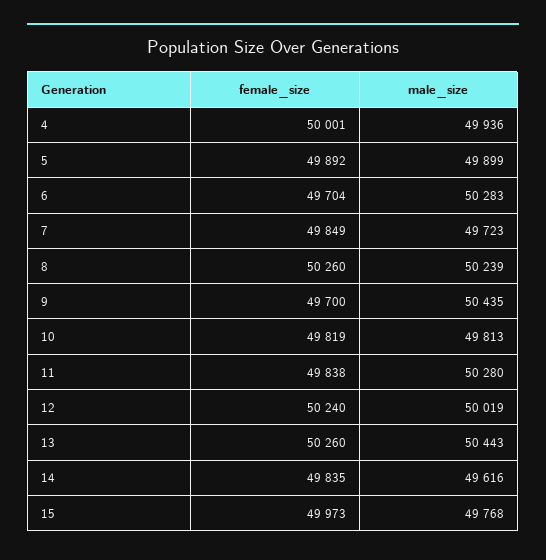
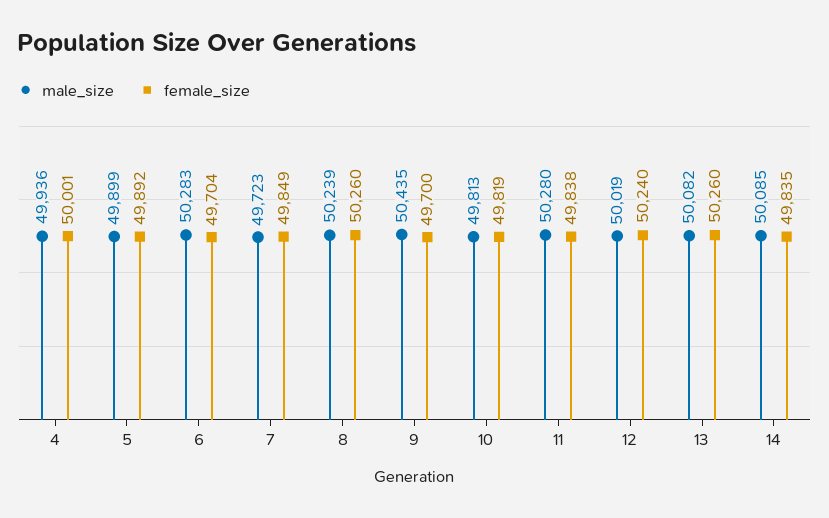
  {
    "female_size": {
      "4": 50001,
      "5": 49892,
      "6": 49704,
      "7": 49849,
      "8": 50260,
      "9": 49700,
      "10": 49819,
      "11": 49838,
      "12": 50240,
      "13": 50260,
-     "14": 49835,
+     "14": 49835
-     "15": 49973
    },
    "male_size": {
      "4": 49936,
      "5": 49899,
      "6": 50283,
      "7": 49723,
      "8": 50239,
      "9": 50435,
      "10": 49813,
      "11": 50280,
      "12": 50019,
-     "13": 50443,
+     "13": 50082,
-     "14": 49616,
+     "14": 50085
-     "15": 49768
    }
  }

